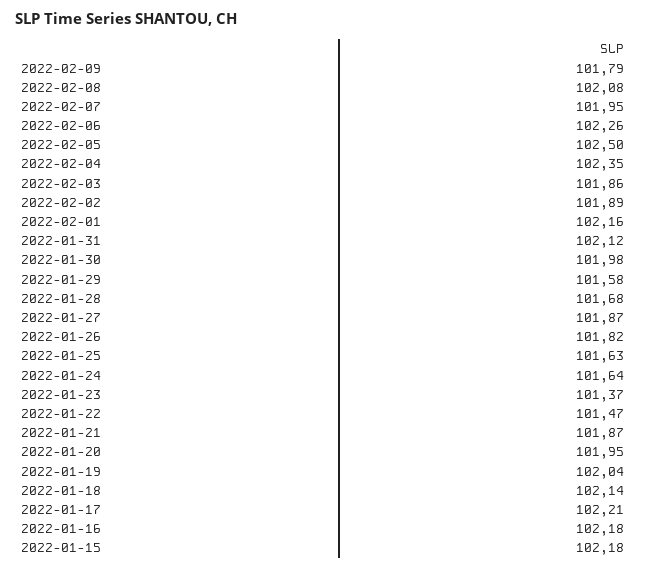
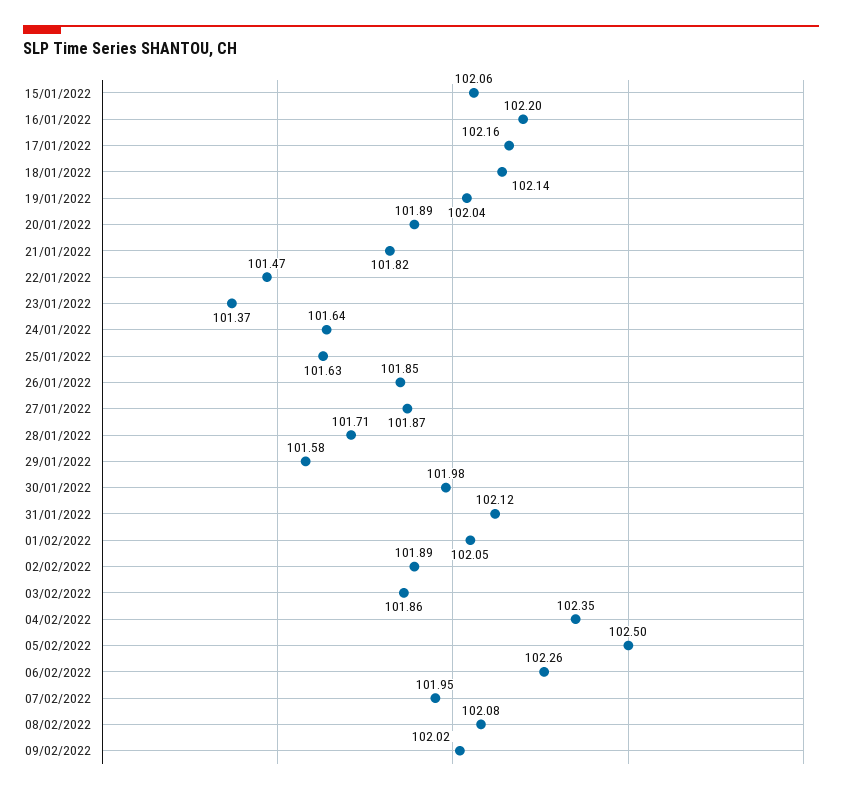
  {
-   "2022-02-09": 101.79,
+   "2022-02-09": 102.02,
    "2022-02-08": 102.08,
    "2022-02-07": 101.95,
    "2022-02-06": 102.26,
    "2022-02-05": 102.5,
    "2022-02-04": 102.35,
    "2022-02-03": 101.86,
    "2022-02-02": 101.89,
-   "2022-02-01": 102.16,
+   "2022-02-01": 102.05,
    "2022-01-31": 102.12,
    "2022-01-30": 101.98,
    "2022-01-29": 101.58,
-   "2022-01-28": 101.68,
+   "2022-01-28": 101.71,
    "2022-01-27": 101.87,
-   "2022-01-26": 101.82,
+   "2022-01-26": 101.85,
    "2022-01-25": 101.63,
    "2022-01-24": 101.64,
    "2022-01-23": 101.37,
    "2022-01-22": 101.47,
-   "2022-01-21": 101.87,
+   "2022-01-21": 101.82,
-   "2022-01-20": 101.95,
+   "2022-01-20": 101.89,
    "2022-01-19": 102.04,
    "2022-01-18": 102.14,
-   "2022-01-17": 102.21,
+   "2022-01-17": 102.16,
-   "2022-01-16": 102.18,
+   "2022-01-16": 102.2,
-   "2022-01-15": 102.18
+   "2022-01-15": 102.06
  }

